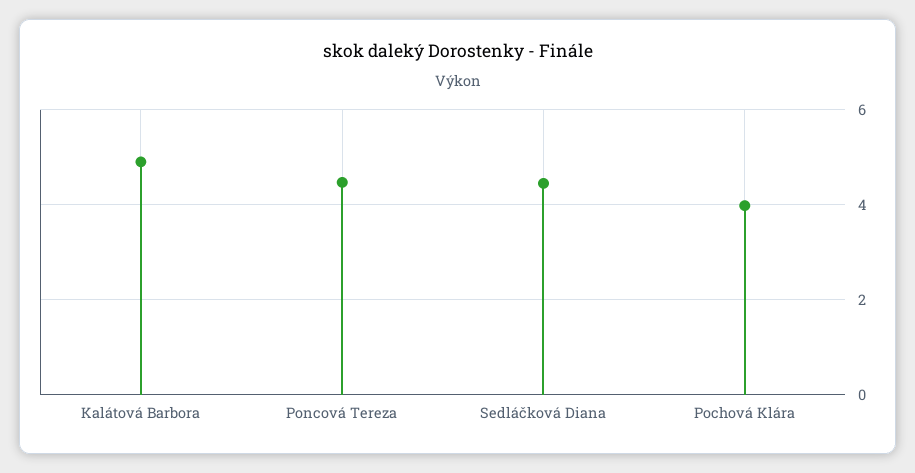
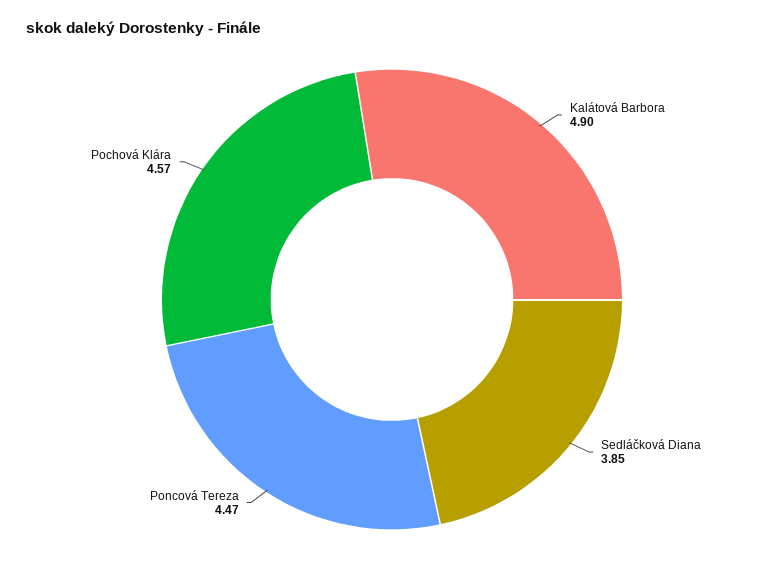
  {
    "Kalátová Barbora": 4.9,
    "Poncová Tereza": 4.47,
-   "Sedláčková Diana": 4.4,
+   "Sedláčková Diana": 3.85,
-   "Pochová Klára": 4
+   "Pochová Klára": 4.57
  }

